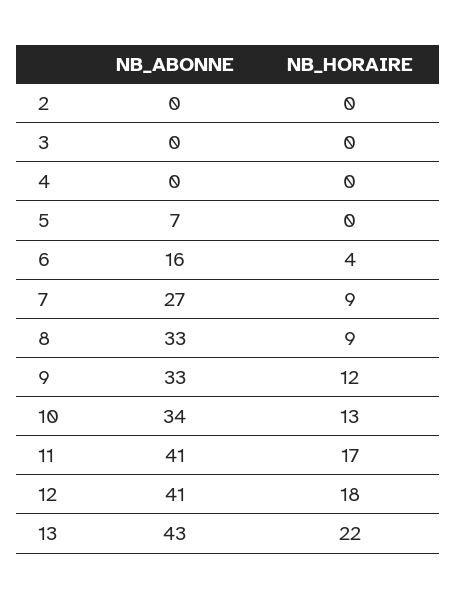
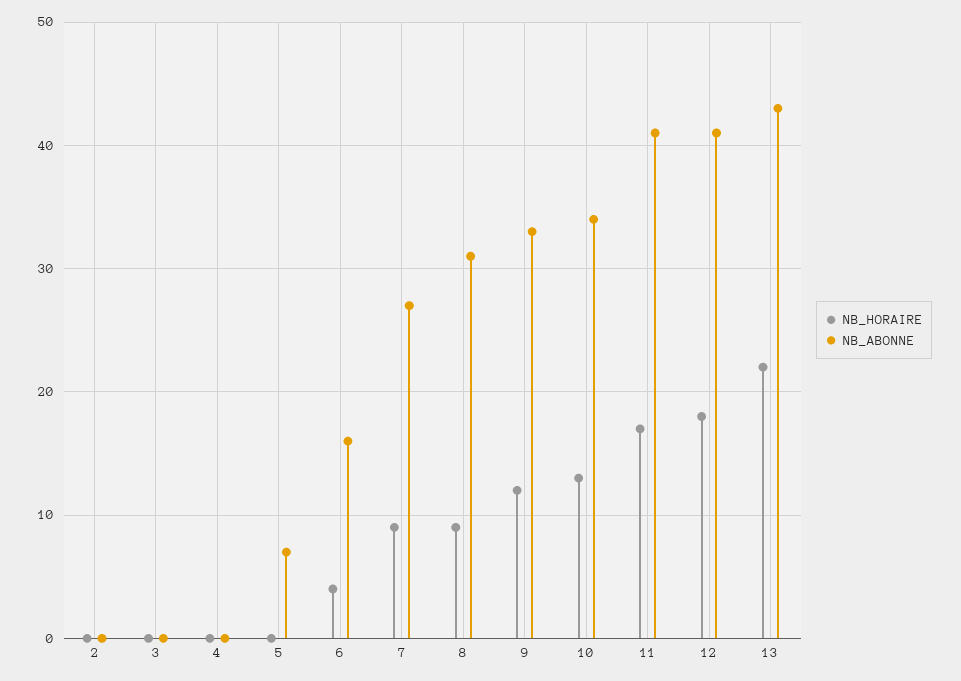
  {
    "NB_ABONNE": {
      "2": 0,
      "3": 0,
      "4": 0,
      "5": 7,
      "6": 16,
      "7": 27,
-     "8": 33,
+     "8": 31,
      "9": 33,
      "10": 34,
      "11": 41,
      "12": 41,
      "13": 43
    },
    "NB_HORAIRE": {
      "2": 0,
      "3": 0,
      "4": 0,
      "5": 0,
      "6": 4,
      "7": 9,
      "8": 9,
      "9": 12,
      "10": 13,
      "11": 17,
      "12": 18,
      "13": 22
    }
  }

